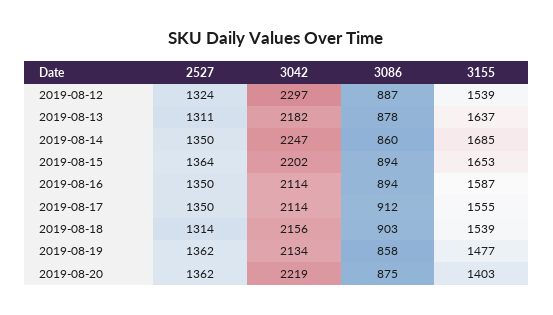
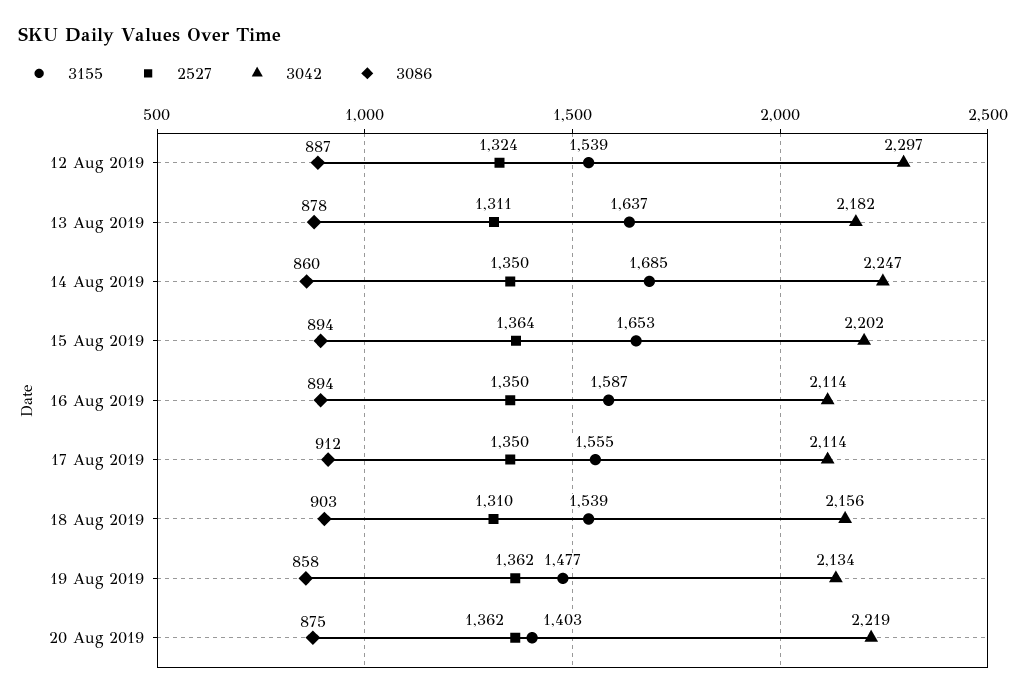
  {
    "2527": {
      "2019-08-12": 1324,
      "2019-08-13": 1311,
      "2019-08-14": 1350,
      "2019-08-15": 1364,
      "2019-08-16": 1350,
      "2019-08-17": 1350,
-     "2019-08-18": 1314,
+     "2019-08-18": 1310,
      "2019-08-19": 1362,
      "2019-08-20": 1362
    },
    "3042": {
      "2019-08-12": 2297,
      "2019-08-13": 2182,
      "2019-08-14": 2247,
      "2019-08-15": 2202,
      "2019-08-16": 2114,
      "2019-08-17": 2114,
      "2019-08-18": 2156,
      "2019-08-19": 2134,
      "2019-08-20": 2219
    },
    "3086": {
      "2019-08-12": 887,
      "2019-08-13": 878,
      "2019-08-14": 860,
      "2019-08-15": 894,
      "2019-08-16": 894,
      "2019-08-17": 912,
      "2019-08-18": 903,
      "2019-08-19": 858,
      "2019-08-20": 875
    },
    "3155": {
      "2019-08-12": 1539,
      "2019-08-13": 1637,
      "2019-08-14": 1685,
      "2019-08-15": 1653,
      "2019-08-16": 1587,
      "2019-08-17": 1555,
      "2019-08-18": 1539,
      "2019-08-19": 1477,
      "2019-08-20": 1403
    }
  }

